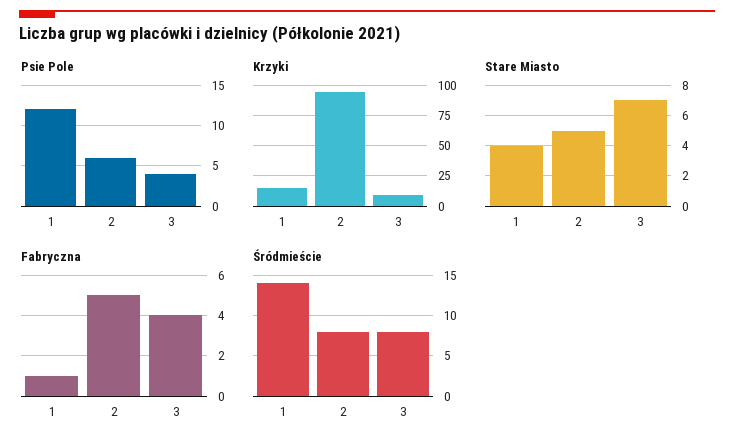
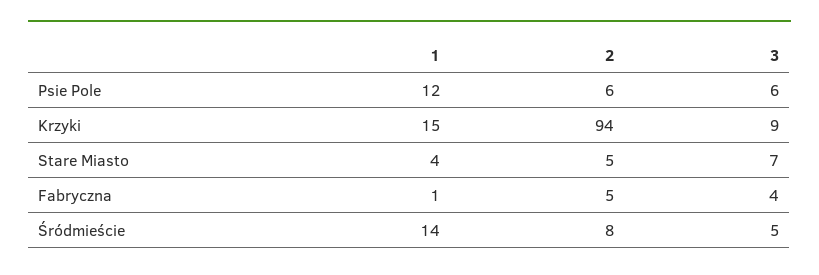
  {
    "Psie Pole": {
      "1": 12,
      "2": 6,
-     "3": 4
+     "3": 6
    },
    "Krzyki": {
      "1": 15,
      "2": 94,
      "3": 9
    },
    "Stare Miasto": {
      "1": 4,
      "2": 5,
      "3": 7
    },
    "Fabryczna": {
      "1": 1,
      "2": 5,
      "3": 4
    },
    "Śródmieście": {
      "1": 14,
      "2": 8,
-     "3": 8
+     "3": 5
    }
  }

